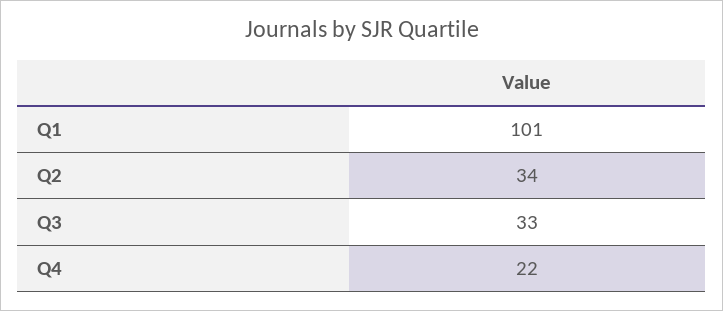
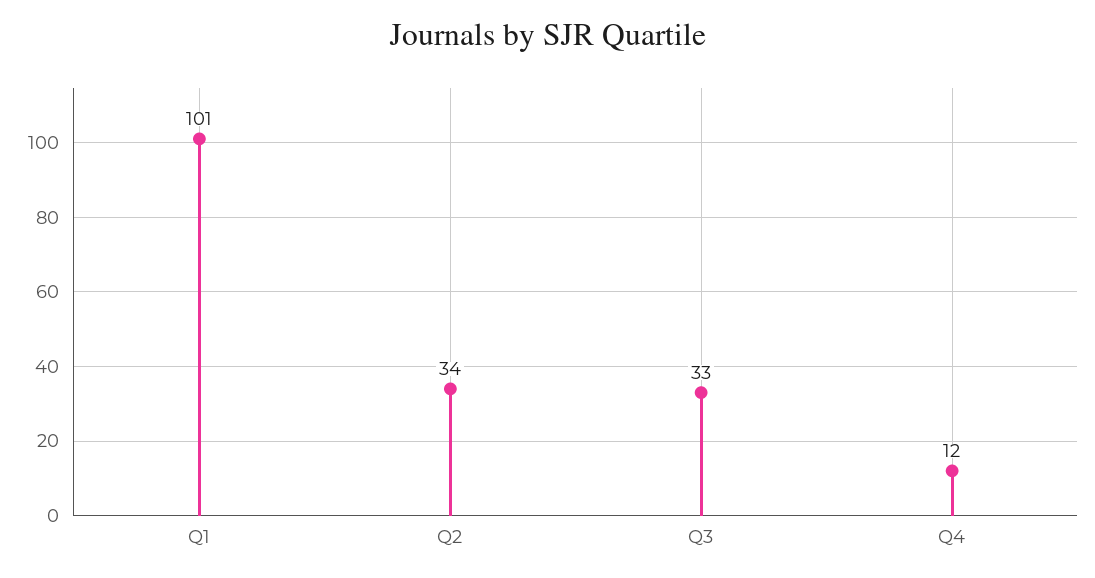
  {
    "Q1": 101,
    "Q2": 34,
    "Q3": 33,
-   "Q4": 22
+   "Q4": 12
  }

